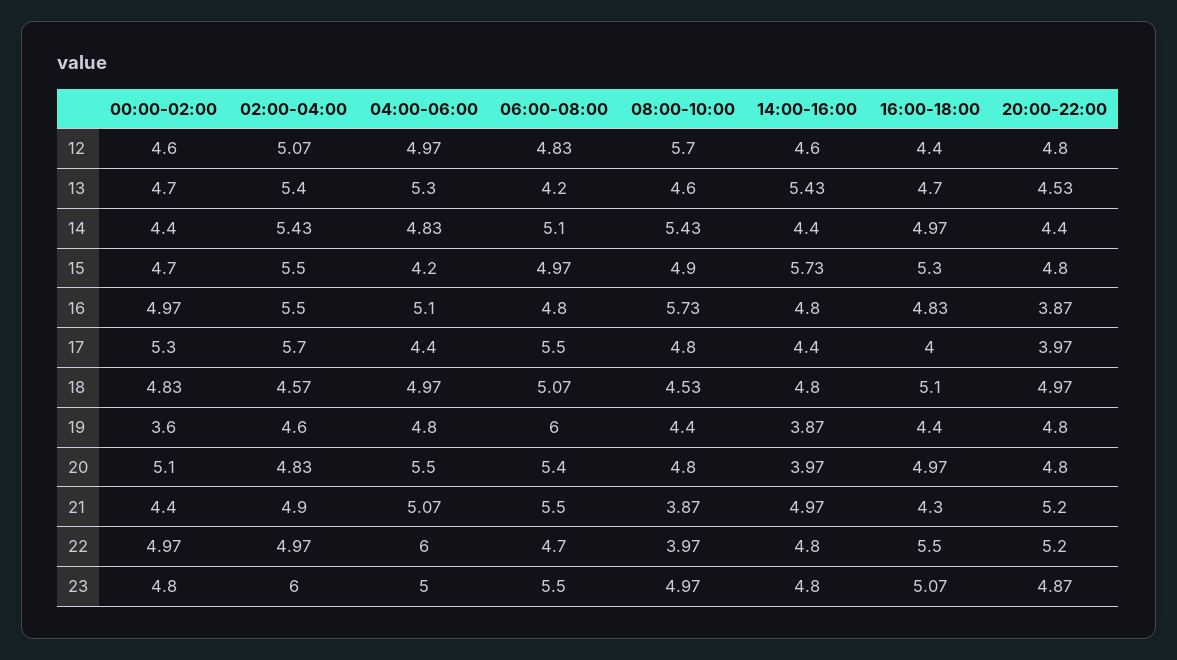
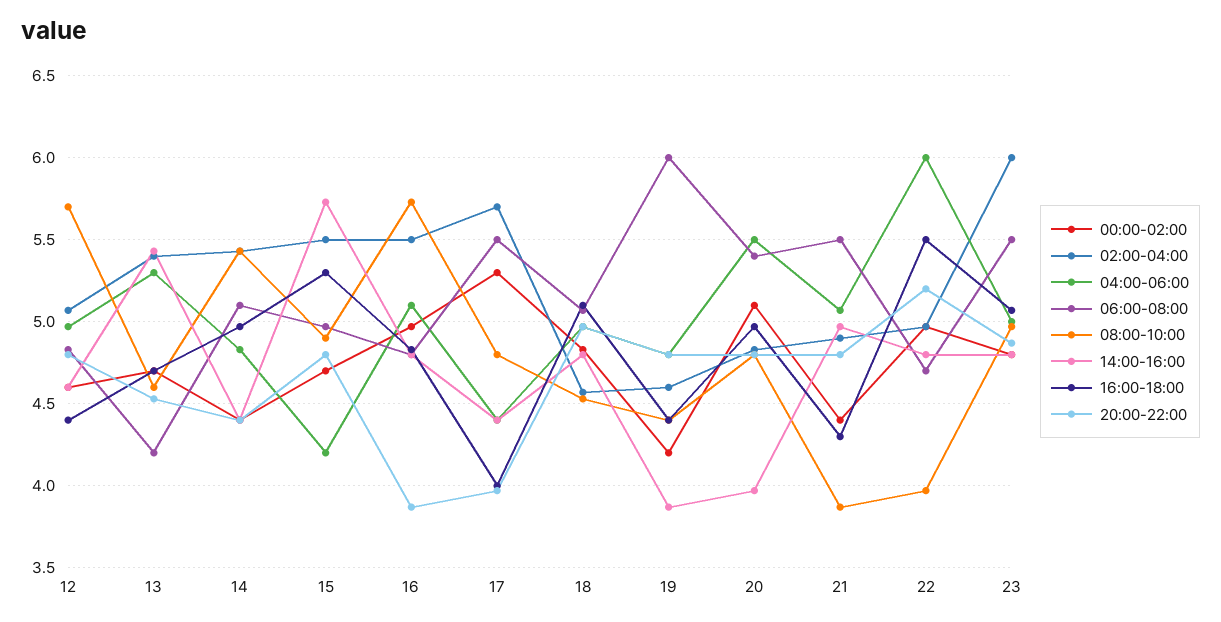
  {
    "00:00-02:00": {
      "12": 4.6,
      "13": 4.7,
      "14": 4.4,
      "15": 4.7,
      "16": 4.97,
      "17": 5.3,
      "18": 4.83,
-     "19": 3.6,
+     "19": 4.2,
      "20": 5.1,
      "21": 4.4,
      "22": 4.97,
      "23": 4.8
    },
    "02:00-04:00": {
      "12": 5.07,
      "13": 5.4,
      "14": 5.43,
      "15": 5.5,
      "16": 5.5,
      "17": 5.7,
      "18": 4.57,
      "19": 4.6,
      "20": 4.83,
      "21": 4.9,
      "22": 4.97,
      "23": 6
    },
    "04:00-06:00": {
      "12": 4.97,
      "13": 5.3,
      "14": 4.83,
      "15": 4.2,
      "16": 5.1,
      "17": 4.4,
      "18": 4.97,
      "19": 4.8,
      "20": 5.5,
      "21": 5.07,
      "22": 6,
      "23": 5
    },
    "06:00-08:00": {
      "12": 4.83,
      "13": 4.2,
      "14": 5.1,
      "15": 4.97,
      "16": 4.8,
      "17": 5.5,
      "18": 5.07,
      "19": 6,
      "20": 5.4,
      "21": 5.5,
      "22": 4.7,
      "23": 5.5
    },
    "08:00-10:00": {
      "12": 5.7,
      "13": 4.6,
      "14": 5.43,
      "15": 4.9,
      "16": 5.73,
      "17": 4.8,
      "18": 4.53,
      "19": 4.4,
      "20": 4.8,
      "21": 3.87,
      "22": 3.97,
      "23": 4.97
    },
    "14:00-16:00": {
      "12": 4.6,
      "13": 5.43,
      "14": 4.4,
      "15": 5.73,
      "16": 4.8,
      "17": 4.4,
      "18": 4.8,
      "19": 3.87,
      "20": 3.97,
      "21": 4.97,
      "22": 4.8,
      "23": 4.8
    },
    "16:00-18:00": {
      "12": 4.4,
      "13": 4.7,
      "14": 4.97,
      "15": 5.3,
      "16": 4.83,
      "17": 4,
      "18": 5.1,
      "19": 4.4,
      "20": 4.97,
      "21": 4.3,
      "22": 5.5,
      "23": 5.07
    },
    "20:00-22:00": {
      "12": 4.8,
      "13": 4.53,
      "14": 4.4,
      "15": 4.8,
      "16": 3.87,
      "17": 3.97,
      "18": 4.97,
      "19": 4.8,
      "20": 4.8,
-     "21": 5.2,
+     "21": 4.8,
      "22": 5.2,
      "23": 4.87
    }
  }

